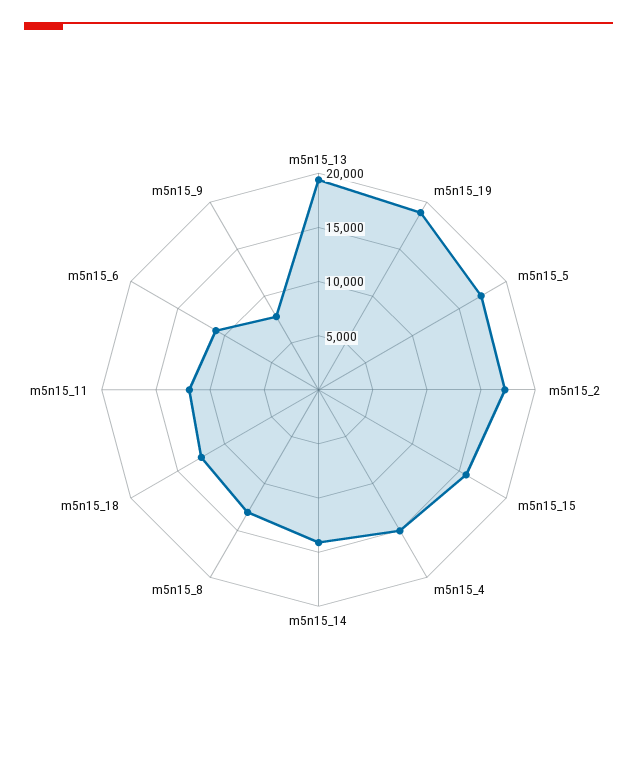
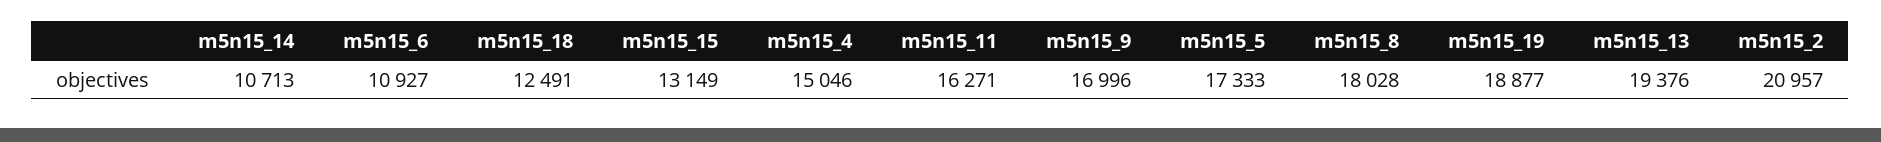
  {
    "m5n15_13": 19376,
    "m5n15_19": 18877,
    "m5n15_5": 17333,
-   "m5n15_2": 17000,
+   "m5n15_2": 20957,
-   "m5n15_15": 16000,
+   "m5n15_15": 13149,
    "m5n15_4": 15046,
-   "m5n15_14": 14000,
+   "m5n15_14": 10713,
-   "m5n15_8": 13000,
+   "m5n15_8": 18028,
    "m5n15_18": 12491,
-   "m5n15_11": 12000,
+   "m5n15_11": 16271,
    "m5n15_6": 10927,
-   "m5n15_9": 8000
+   "m5n15_9": 16996
  }

